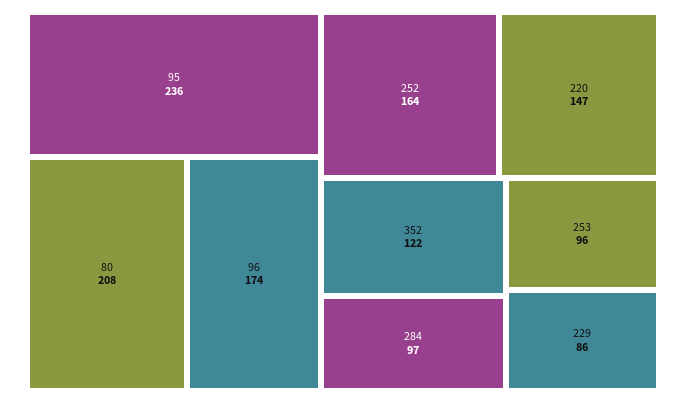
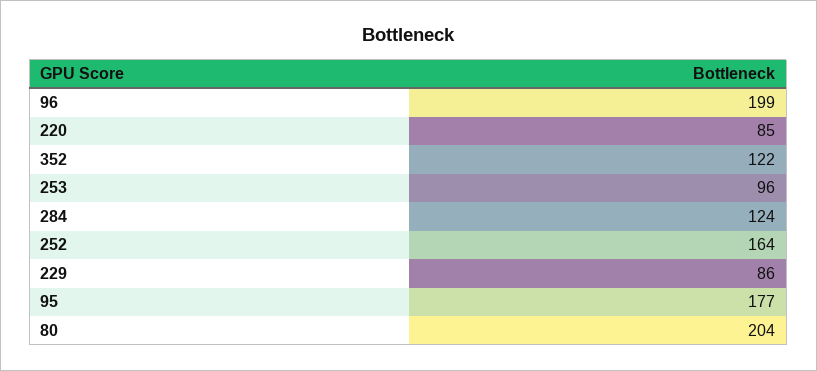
  {
-   "95": 236,
+   "95": 177,
-   "80": 208,
+   "80": 204,
-   "96": 174,
+   "96": 199,
    "252": 164,
-   "220": 147,
+   "220": 85,
    "352": 122,
-   "284": 97,
+   "284": 124,
    "253": 96,
    "229": 86
  }

